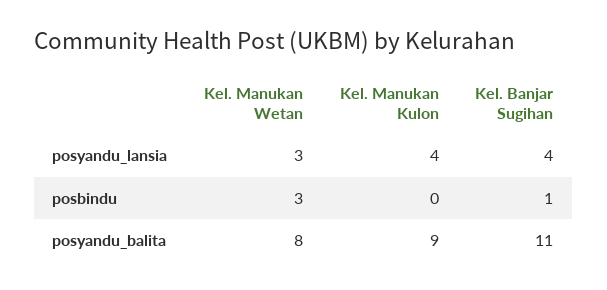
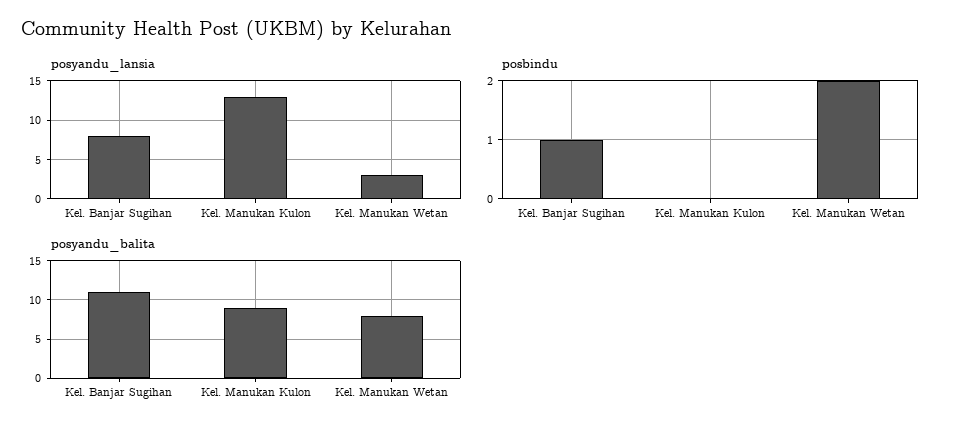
  {
    "posyandu_lansia": {
      "Kel. Manukan Wetan": 3,
-     "Kel. Manukan Kulon": 4,
+     "Kel. Manukan Kulon": 13,
-     "Kel. Banjar Sugihan": 4
+     "Kel. Banjar Sugihan": 8
    },
    "posbindu": {
-     "Kel. Manukan Wetan": 3,
+     "Kel. Manukan Wetan": 2,
      "Kel. Manukan Kulon": 0,
      "Kel. Banjar Sugihan": 1
    },
    "posyandu_balita": {
      "Kel. Manukan Wetan": 8,
      "Kel. Manukan Kulon": 9,
      "Kel. Banjar Sugihan": 11
    }
  }

